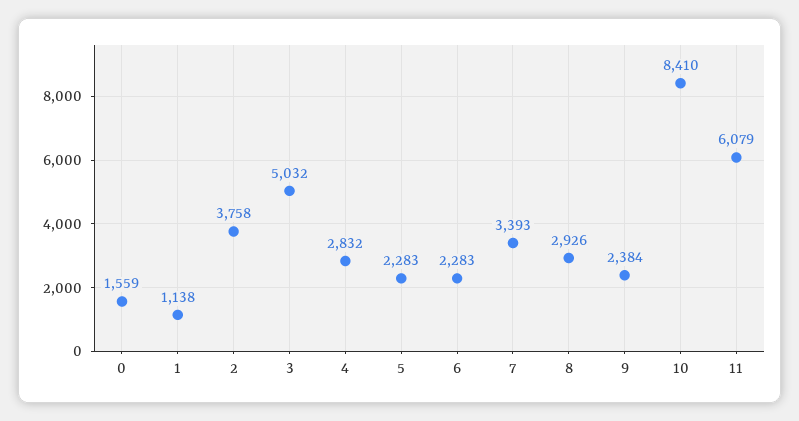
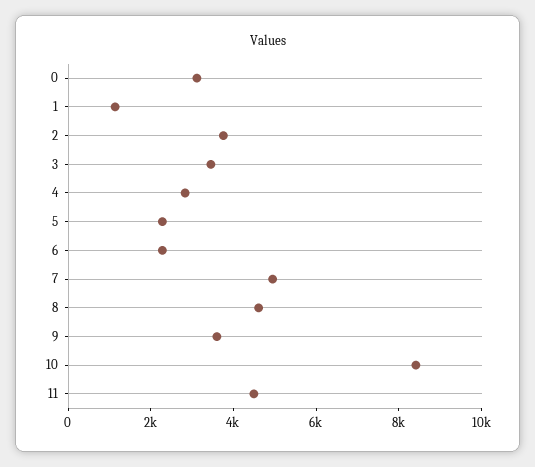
  {
-   "0": 1559,
+   "0": 3000,
    "1": 1138,
    "2": 3758,
-   "3": 5032,
+   "3": 3500,
    "4": 2832,
    "5": 2283,
    "6": 2283,
-   "7": 3393,
+   "7": 5000,
-   "8": 2926,
+   "8": 4500,
-   "9": 2384,
+   "9": 3500,
    "10": 8410,
-   "11": 6079
+   "11": 4500
  }

